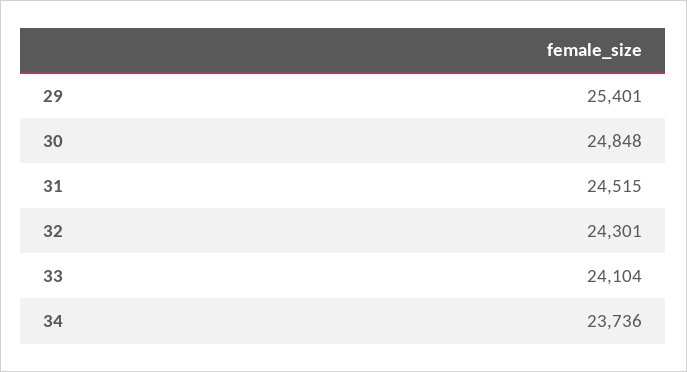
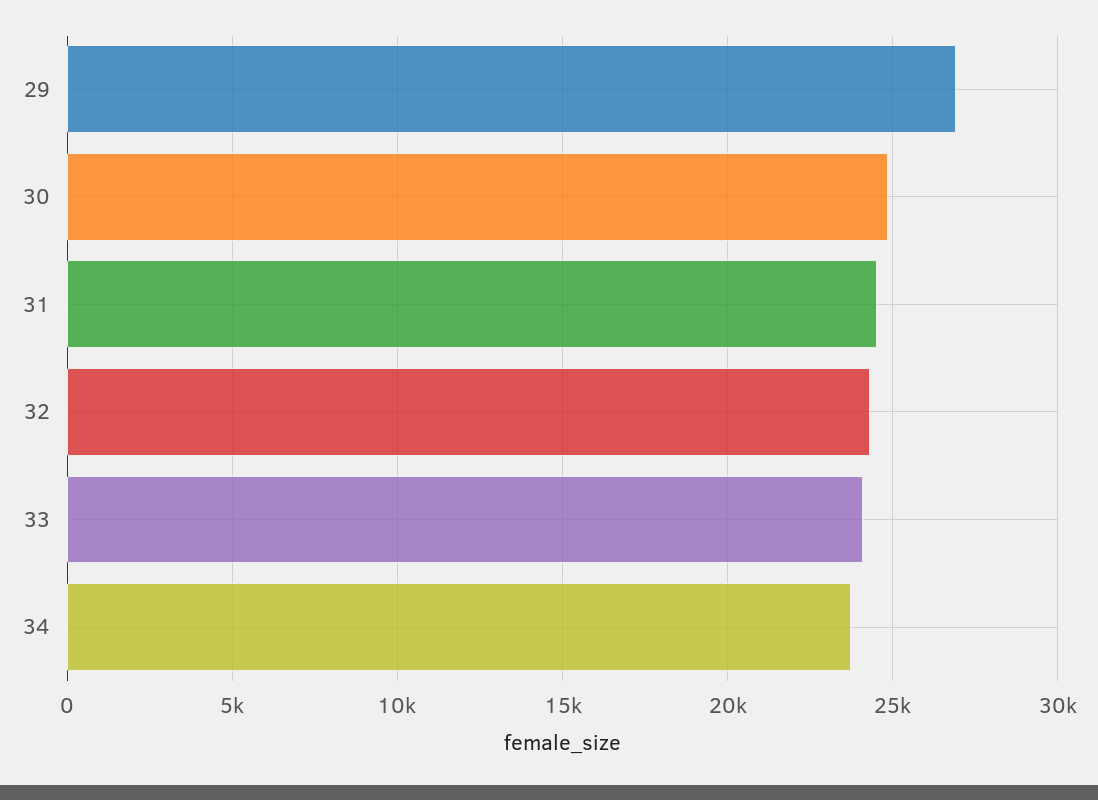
  {
-   "29": 25401,
+   "29": 27000,
    "30": 24848,
    "31": 24515,
    "32": 24301,
    "33": 24104,
    "34": 23736
  }

